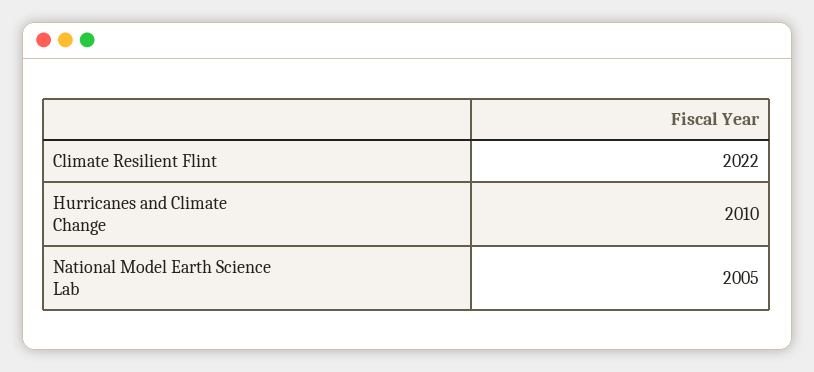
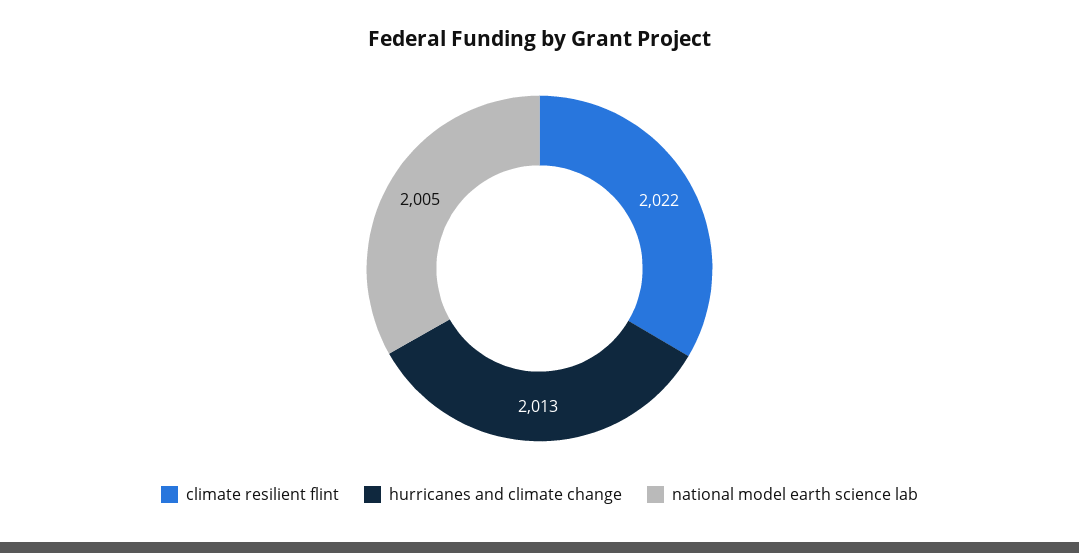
  {
    "Climate Resilient Flint": 2022,
-   "Hurricanes and Climate Change": 2010,
+   "Hurricanes and Climate Change": 2013,
    "National Model Earth Science Lab": 2005
  }

